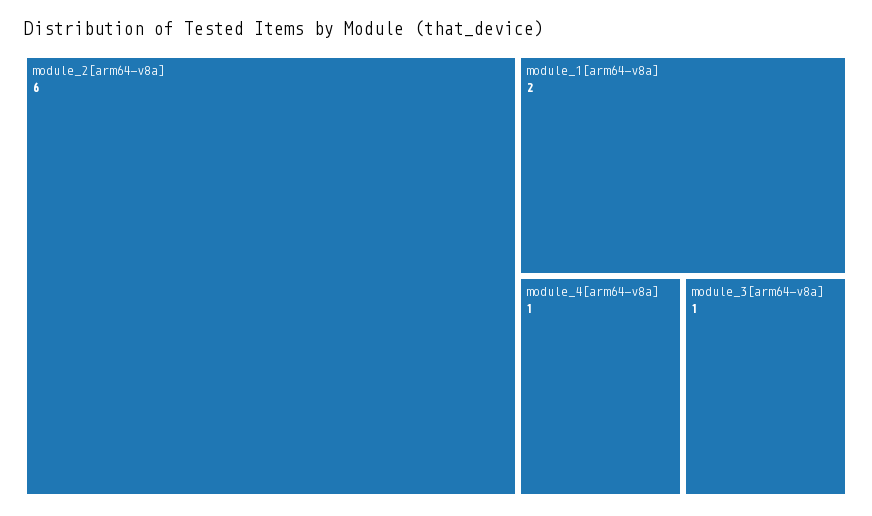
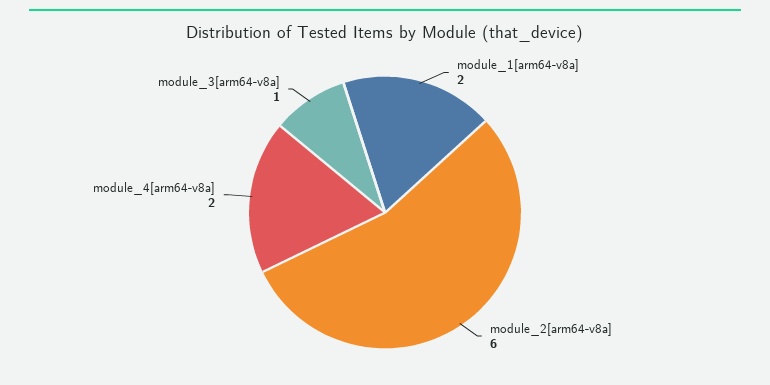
  {
    "module_2[arm64-v8a]": 6,
    "module_1[arm64-v8a]": 2,
-   "module_4[arm64-v8a]": 1,
+   "module_4[arm64-v8a]": 2,
    "module_3[arm64-v8a]": 1
  }

